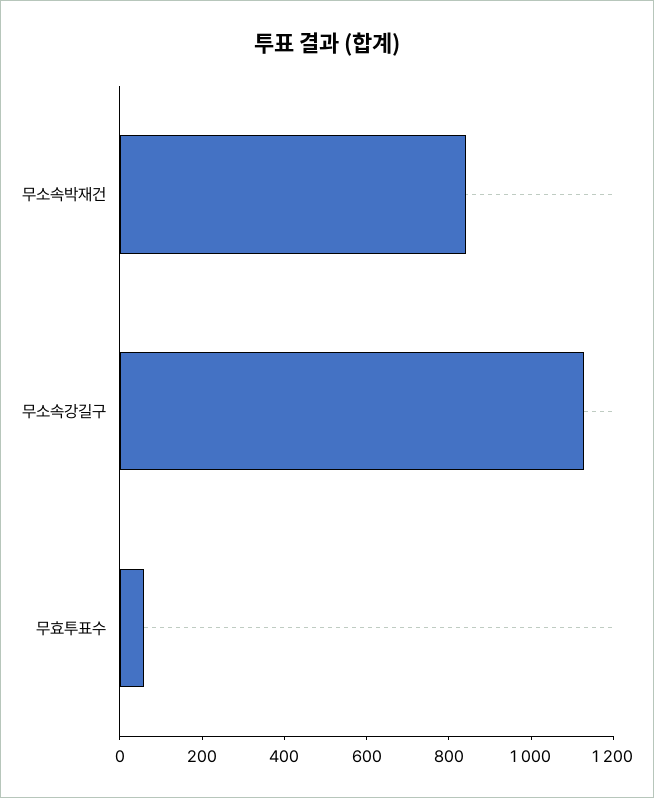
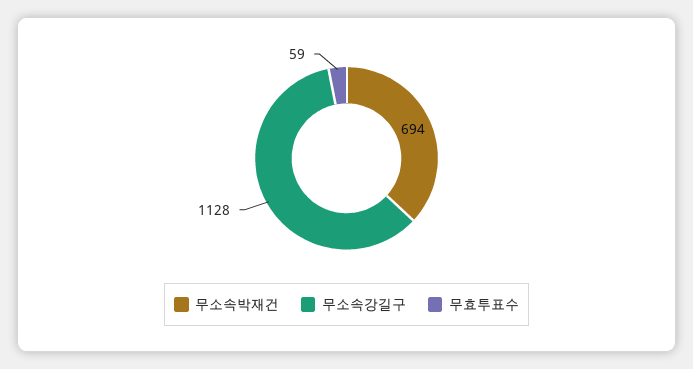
  {
-   "무소속박재건": 850,
+   "무소속박재건": 694,
    "무소속강길구": 1128,
    "무효투표수": 59
  }

